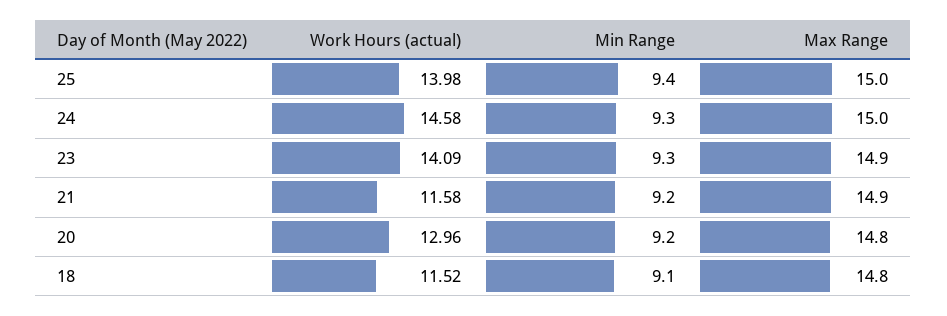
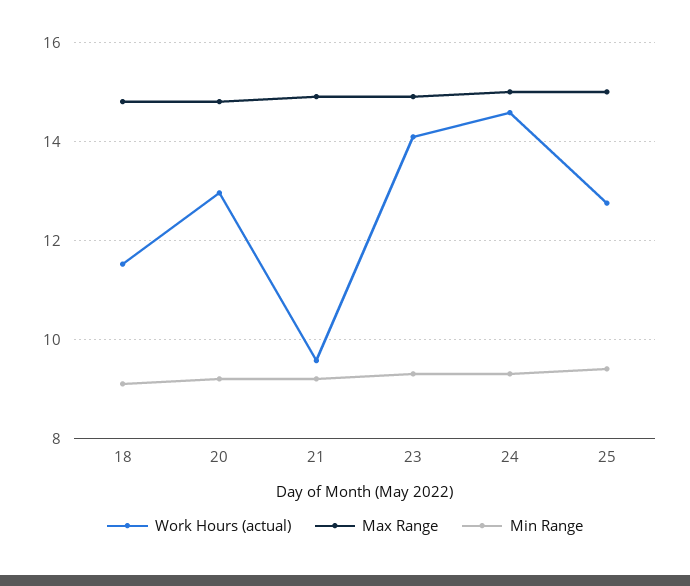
  {
    "Work Hours (actual)": {
-     "25": 13.98,
+     "25": 12.8,
      "24": 14.58,
      "23": 14.09,
-     "21": 11.58,
+     "21": 9.6,
      "20": 12.96,
      "18": 11.52
    },
    "Min Range": {
      "25": 9.4,
      "24": 9.3,
      "23": 9.3,
      "21": 9.2,
      "20": 9.2,
      "18": 9.1
    },
    "Max Range": {
      "25": 15,
      "24": 15,
      "23": 14.9,
      "21": 14.9,
      "20": 14.8,
      "18": 14.8
    }
  }

